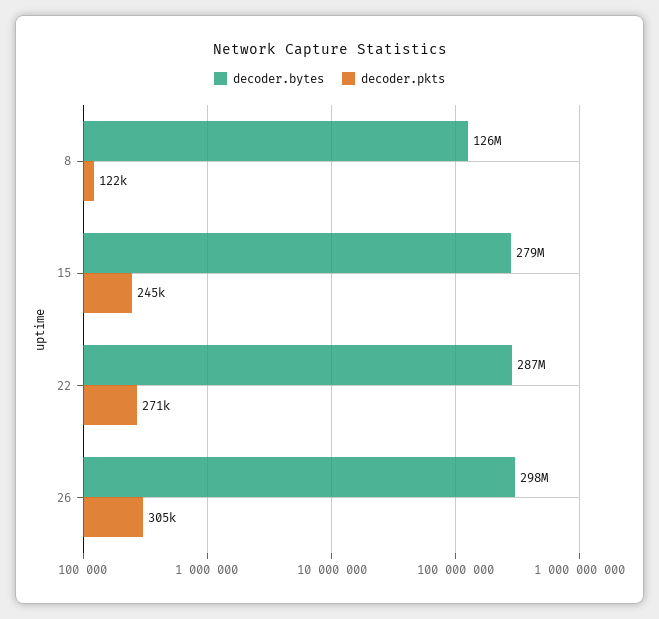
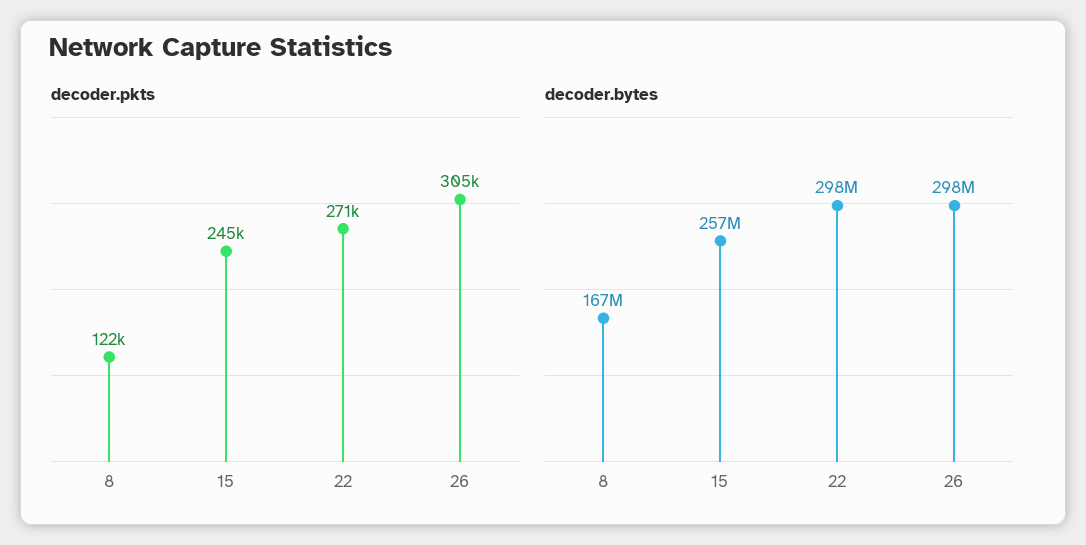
  {
    "decoder.bytes": {
-     "8": 126000000,
+     "8": 167000000,
-     "15": 279000000,
+     "15": 257000000,
-     "22": 287000000,
+     "22": 298000000,
      "26": 298000000
    },
    "decoder.pkts": {
      "8": 122000,
      "15": 245000,
      "22": 271000,
      "26": 305000
    }
  }

